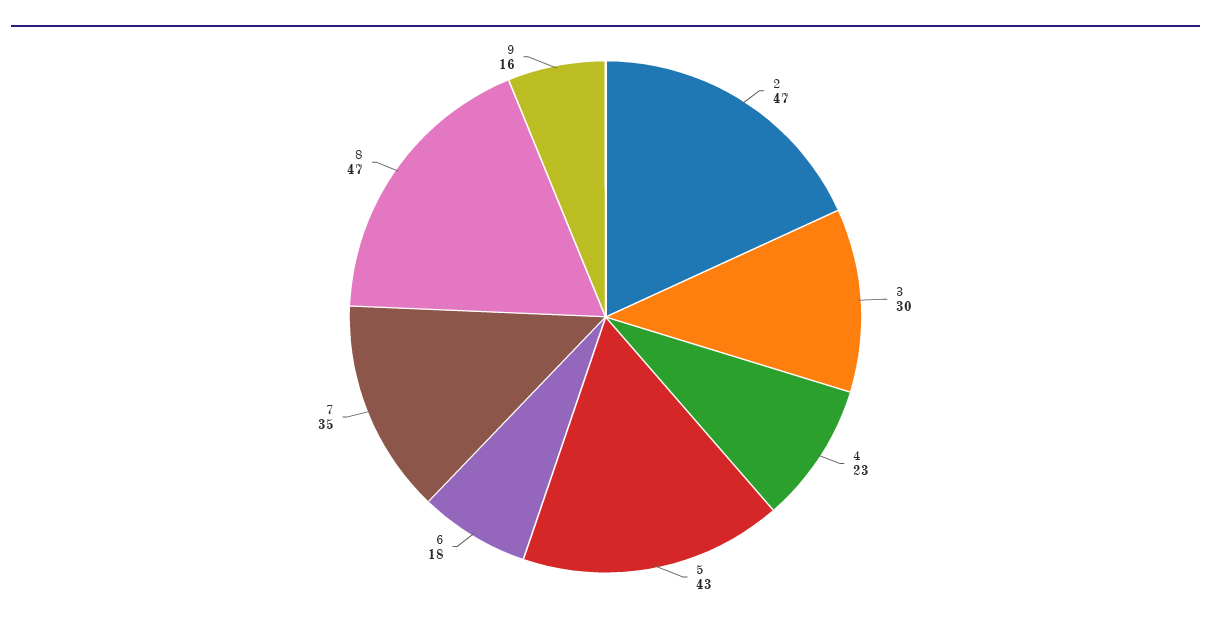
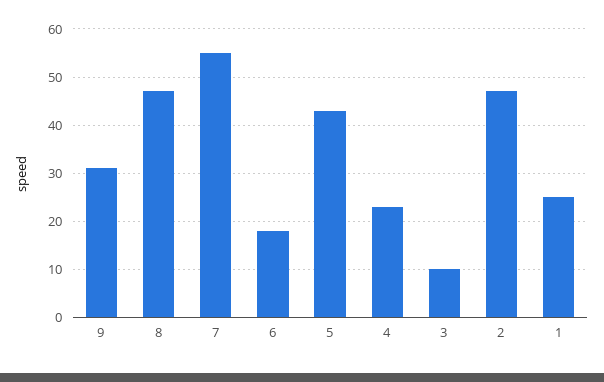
  {
    "2": 47,
-   "3": 30,
+   "3": 10,
    "4": 23,
    "5": 43,
    "6": 18,
-   "7": 35,
+   "7": 55,
    "8": 47,
-   "9": 16
+   "9": 30,
+   "1": 25
  }

